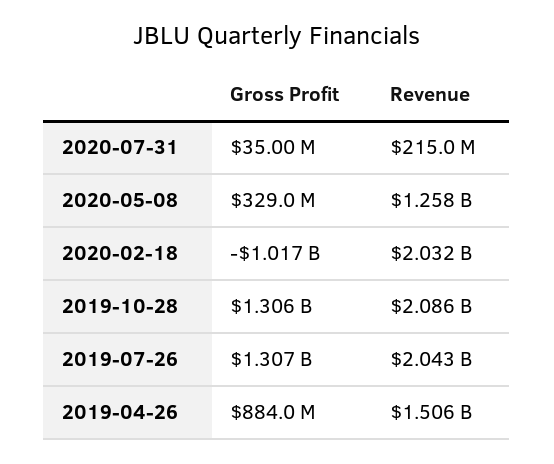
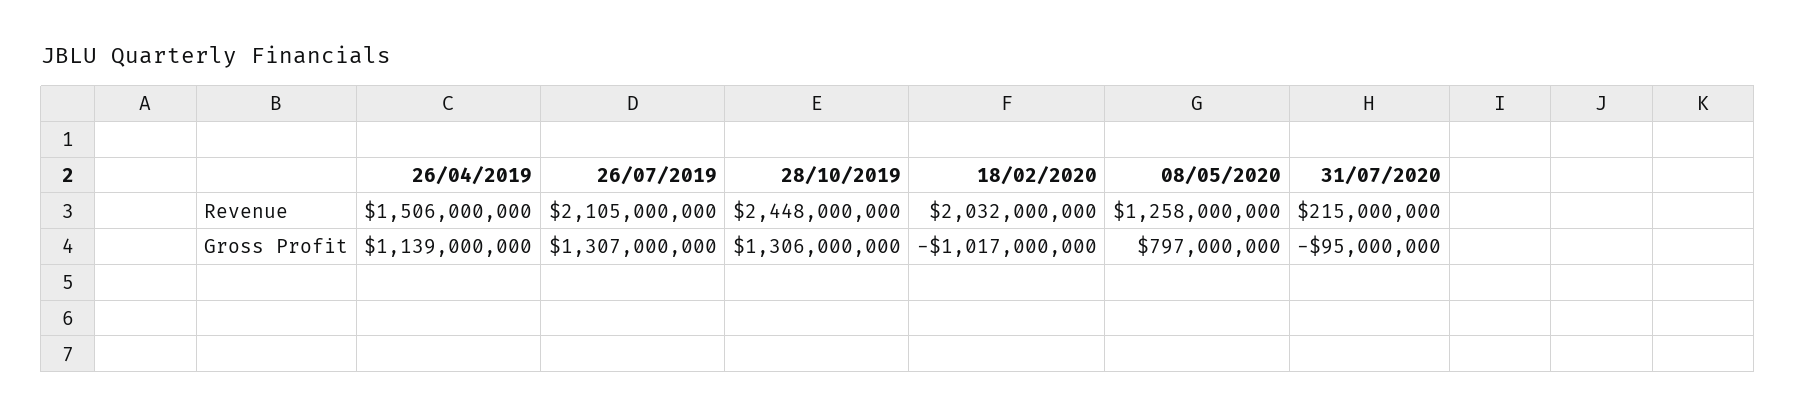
  {
    "Gross Profit": {
-     "2020-07-31": 35000000,
+     "2020-07-31": -95000000,
-     "2020-05-08": 329000000,
+     "2020-05-08": 797000000,
      "2020-02-18": -1017000000,
      "2019-10-28": 1306000000,
      "2019-07-26": 1307000000,
-     "2019-04-26": 884000000
+     "2019-04-26": 1139000000
    },
    "Revenue": {
      "2020-07-31": 215000000,
      "2020-05-08": 1258000000,
      "2020-02-18": 2032000000,
-     "2019-10-28": 2086000000,
+     "2019-10-28": 2448000000,
-     "2019-07-26": 2043000000,
+     "2019-07-26": 2105000000,
      "2019-04-26": 1506000000
    }
  }

